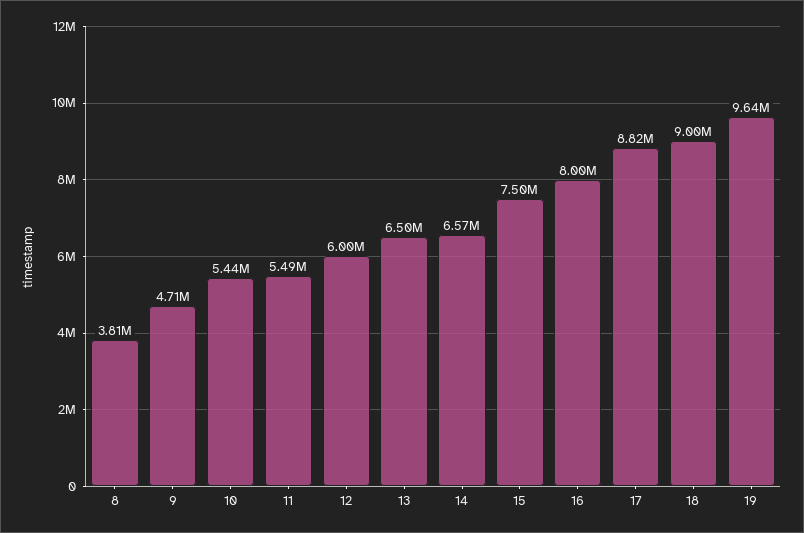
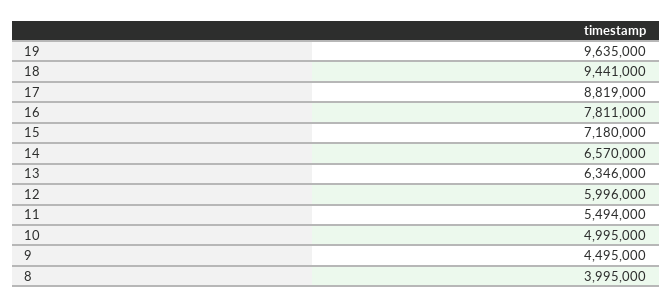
  {
-   "8": 3810000,
+   "8": 3995000,
-   "9": 4710000,
+   "9": 4495000,
-   "10": 5440000,
+   "10": 4995000,
    "11": 5494000,
    "12": 5996000,
-   "13": 6500000,
+   "13": 6346000,
    "14": 6570000,
-   "15": 7500000,
+   "15": 7180000,
-   "16": 8000000,
+   "16": 7811000,
    "17": 8819000,
-   "18": 9000000,
+   "18": 9441000,
    "19": 9635000
  }

